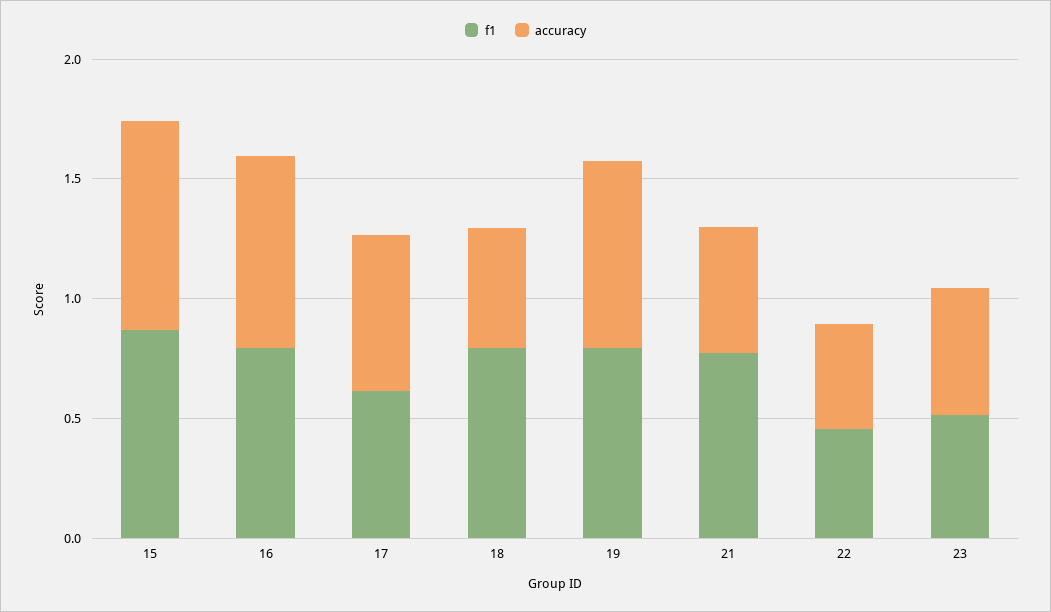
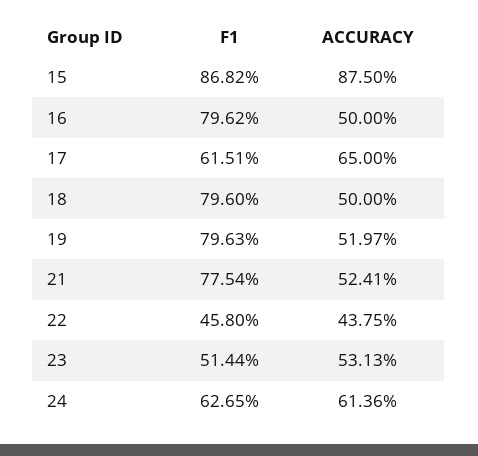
  {
    "f1": {
      "15": 0.8682,
      "16": 0.7962,
      "17": 0.6151,
      "18": 0.796,
      "19": 0.7963,
      "21": 0.7754,
      "22": 0.458,
-     "23": 0.5144
+     "23": 0.5144,
+     "24": 0.6265
    },
    "accuracy": {
      "15": 0.875,
-     "16": 0.8,
+     "16": 0.5,
      "17": 0.65,
      "18": 0.5,
-     "19": 0.8,
+     "19": 0.5197,
      "21": 0.5241,
      "22": 0.4375,
-     "23": 0.5313
+     "23": 0.5313,
+     "24": 0.6136
    }
  }

